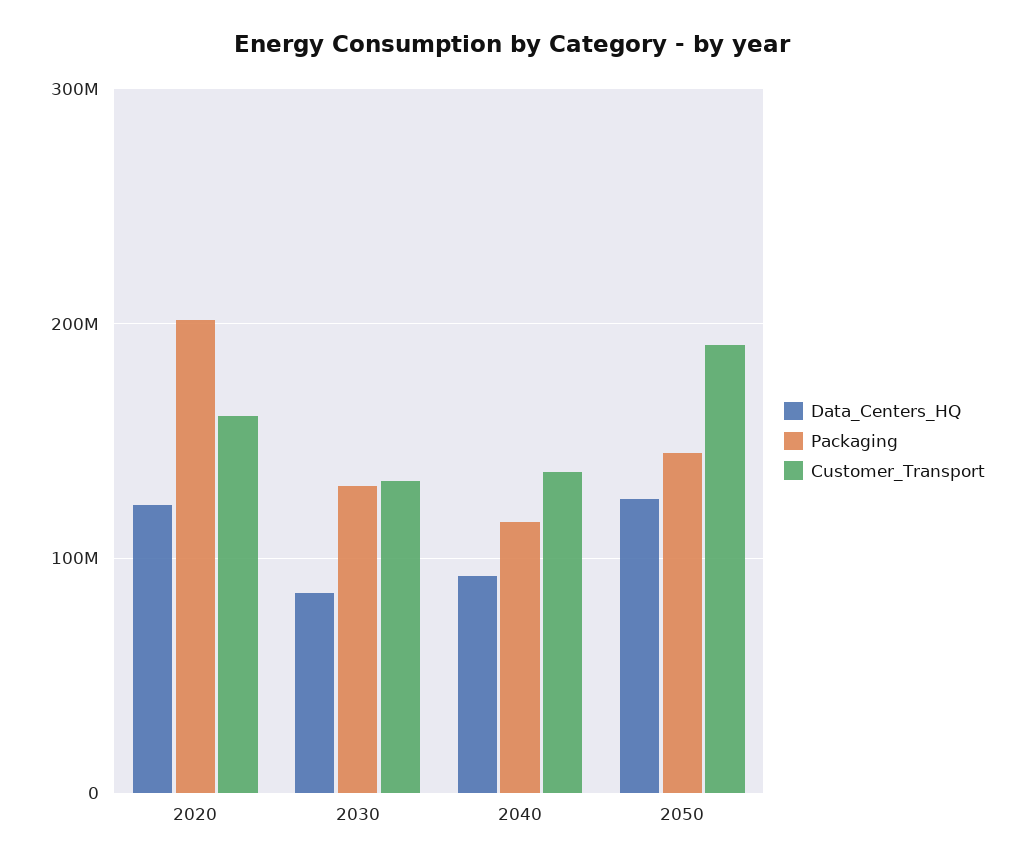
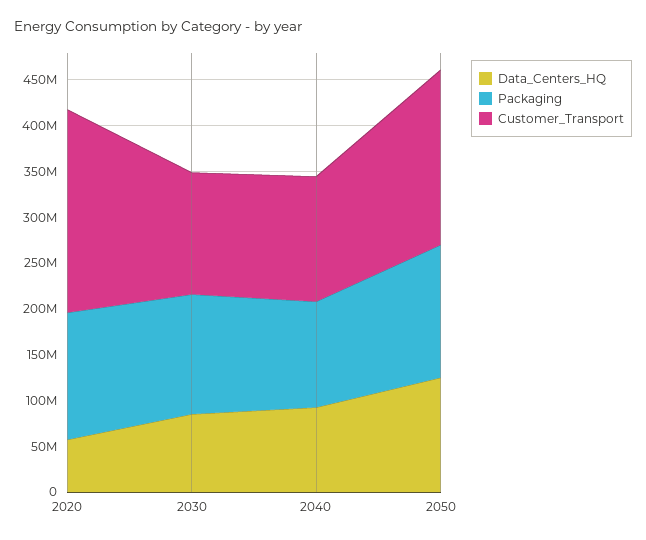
  {
    "Data_Centers_HQ": {
-     "2020": 120000000,
+     "2020": 60000000,
      "2030": 90000000,
      "2040": 90000000,
      "2050": 130000000
    },
    "Packaging": {
-     "2020": 200000000,
+     "2020": 140000000,
      "2030": 130000000,
      "2040": 120000000,
      "2050": 140000000
    },
    "Customer_Transport": {
-     "2020": 160000000,
+     "2020": 220000000,
      "2030": 130000000,
      "2040": 140000000,
      "2050": 190000000
    }
  }

